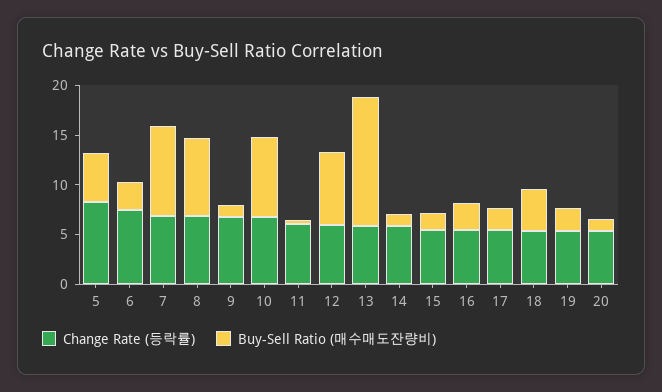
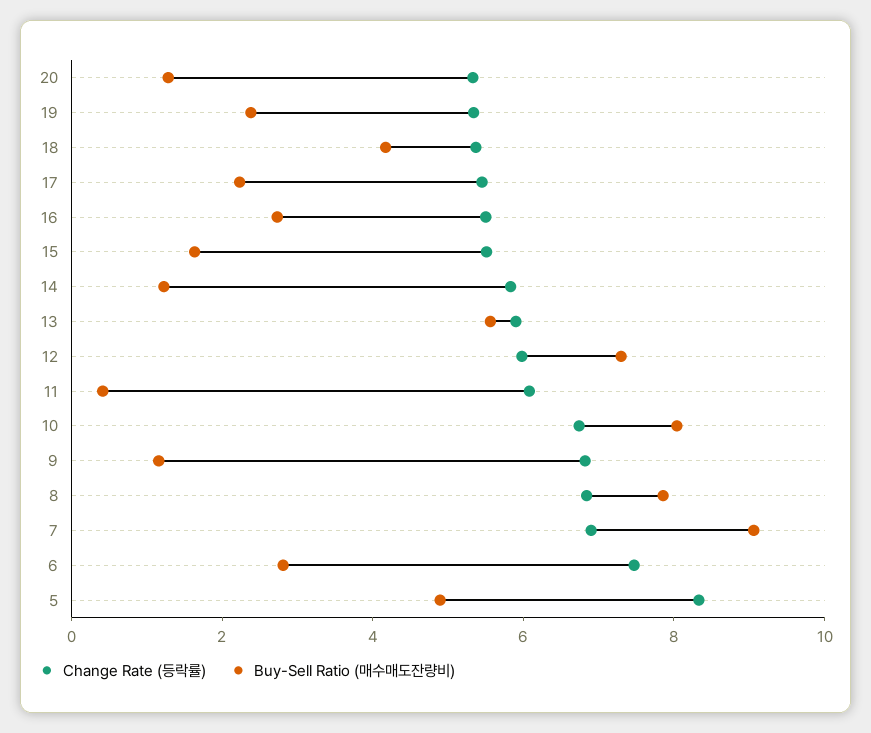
  {
    "Change Rate (등락률)": {
      "5": 8.5,
      "6": 7.5,
      "7": 7,
      "8": 7,
      "9": 7,
      "10": 6.5,
      "11": 6,
      "12": 6,
      "13": 6,
      "14": 6,
      "15": 5.5,
      "16": 5.5,
      "17": 5.5,
      "18": 5.5,
      "19": 5.5,
      "20": 5.5
    },
    "Buy-Sell Ratio (매수매도잔량비)": {
      "5": 5,
      "6": 3,
      "7": 9,
      "8": 8,
      "9": 1,
      "10": 8,
      "11": 0.5,
      "12": 7.5,
-     "13": 13,
+     "13": 5.5,
      "14": 1,
      "15": 1.5,
      "16": 2.5,
      "17": 2,
      "18": 4,
      "19": 2.5,
      "20": 1.5
    }
  }

